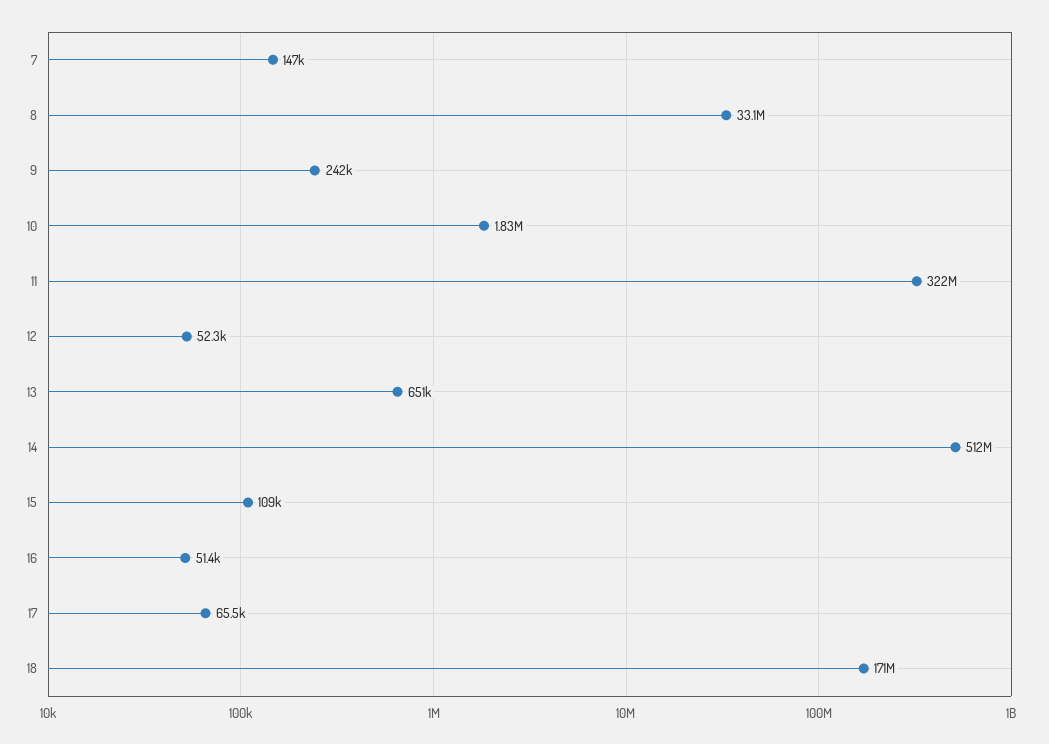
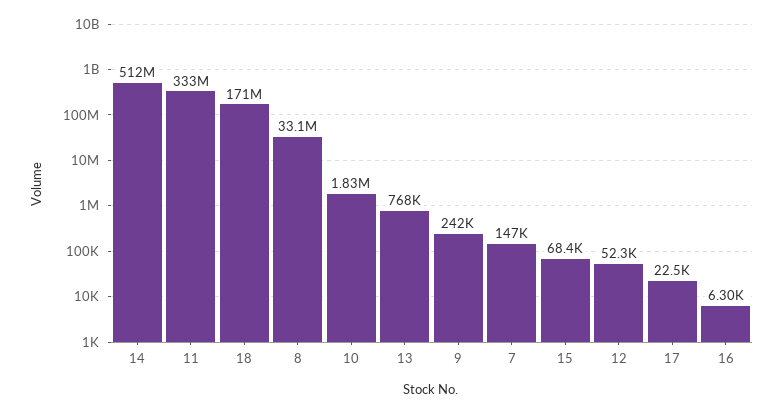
  {
    "7": 147000,
    "8": 33100000,
    "9": 242000,
    "10": 1830000,
-   "11": 322000000,
+   "11": 333000000,
    "12": 52300,
-   "13": 651000,
+   "13": 768000,
    "14": 512000000,
-   "15": 109000,
+   "15": 68400,
-   "16": 51400,
+   "16": 6300,
-   "17": 65500,
+   "17": 22500,
    "18": 171000000
  }

